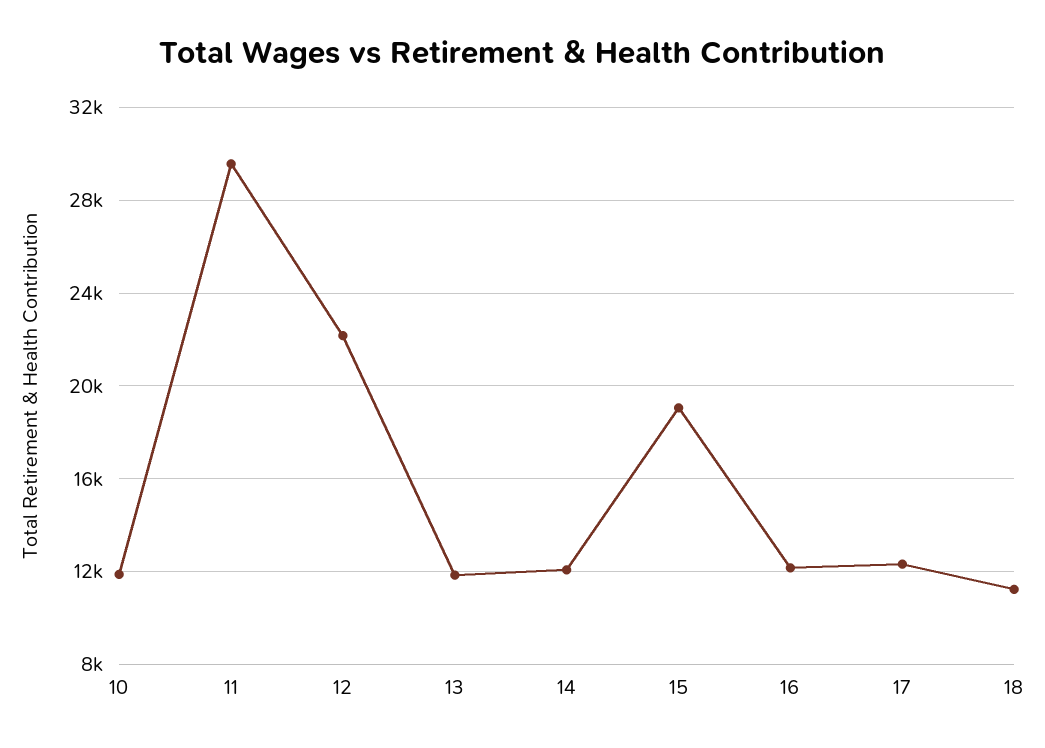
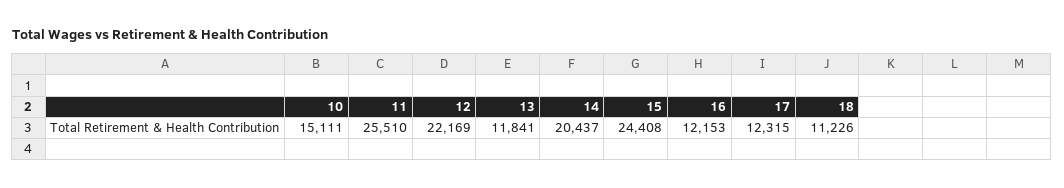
  {
-   "10": 12000,
+   "10": 15111,
-   "11": 29500,
+   "11": 25510,
    "12": 22169,
    "13": 11841,
-   "14": 12000,
+   "14": 20437,
-   "15": 19000,
+   "15": 24408,
    "16": 12153,
    "17": 12315,
    "18": 11226
  }

